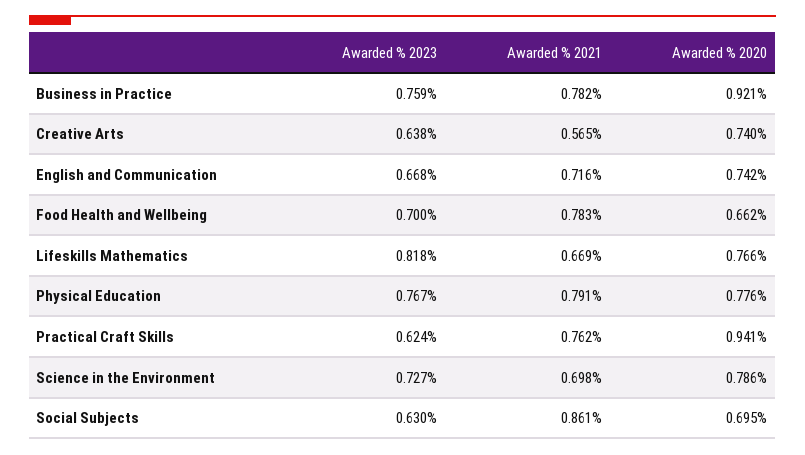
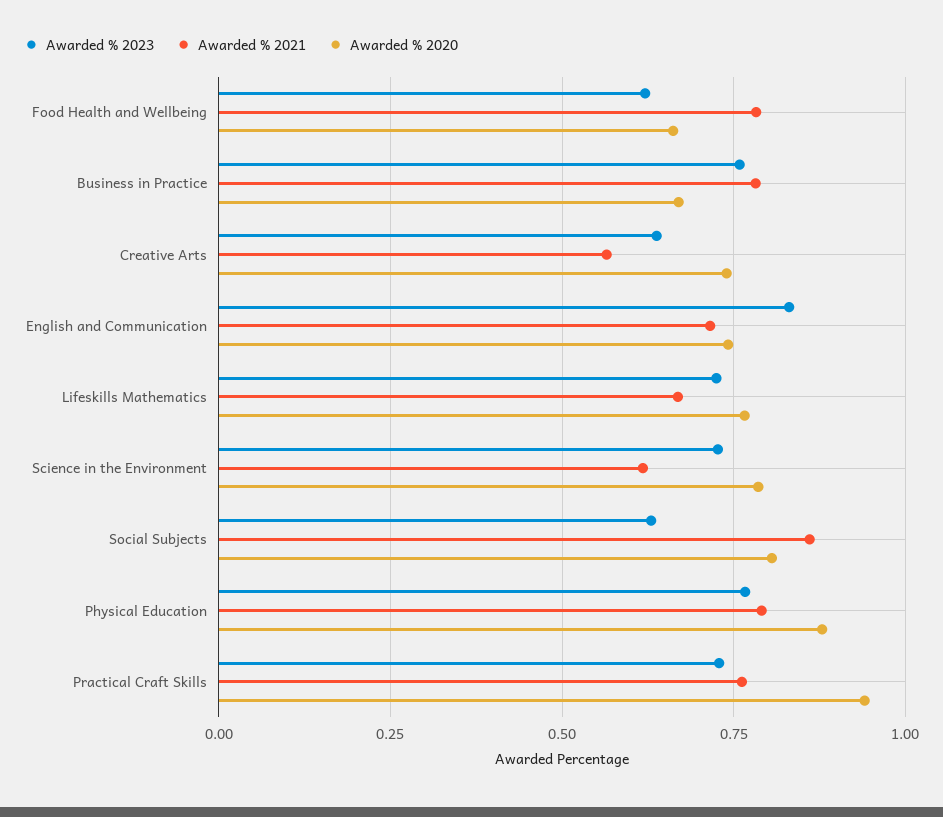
  {
    "Awarded % 2023": {
      "Business in Practice": 0.759,
      "Creative Arts": 0.638,
-     "English and Communication": 0.668,
+     "English and Communication": 0.825,
-     "Food Health and Wellbeing": 0.7,
+     "Food Health and Wellbeing": 0.625,
-     "Lifeskills Mathematics": 0.818,
+     "Lifeskills Mathematics": 0.725,
      "Physical Education": 0.767,
-     "Practical Craft Skills": 0.624,
+     "Practical Craft Skills": 0.725,
      "Science in the Environment": 0.727,
      "Social Subjects": 0.63
    },
    "Awarded % 2021": {
      "Business in Practice": 0.782,
      "Creative Arts": 0.565,
      "English and Communication": 0.716,
      "Food Health and Wellbeing": 0.783,
      "Lifeskills Mathematics": 0.669,
      "Physical Education": 0.791,
      "Practical Craft Skills": 0.762,
-     "Science in the Environment": 0.698,
+     "Science in the Environment": 0.625,
      "Social Subjects": 0.861
    },
    "Awarded % 2020": {
-     "Business in Practice": 0.921,
+     "Business in Practice": 0.675,
      "Creative Arts": 0.74,
      "English and Communication": 0.742,
      "Food Health and Wellbeing": 0.662,
      "Lifeskills Mathematics": 0.766,
-     "Physical Education": 0.776,
+     "Physical Education": 0.875,
      "Practical Craft Skills": 0.941,
      "Science in the Environment": 0.786,
-     "Social Subjects": 0.695
+     "Social Subjects": 0.8
    }
  }

